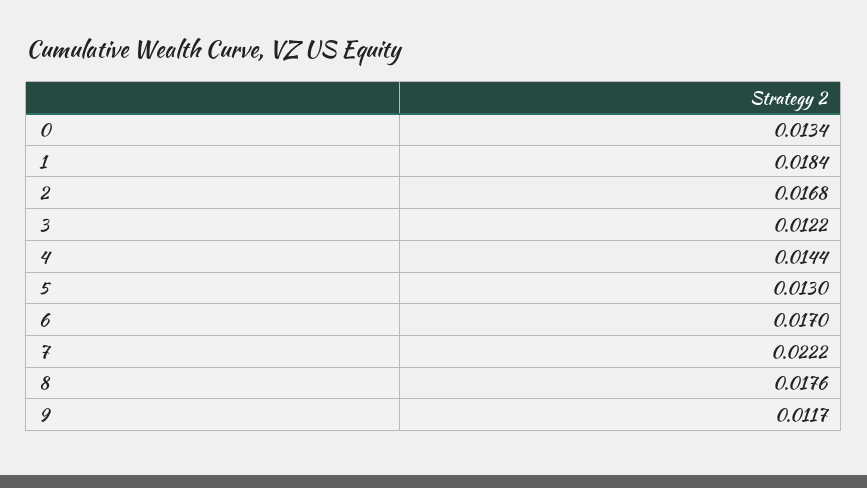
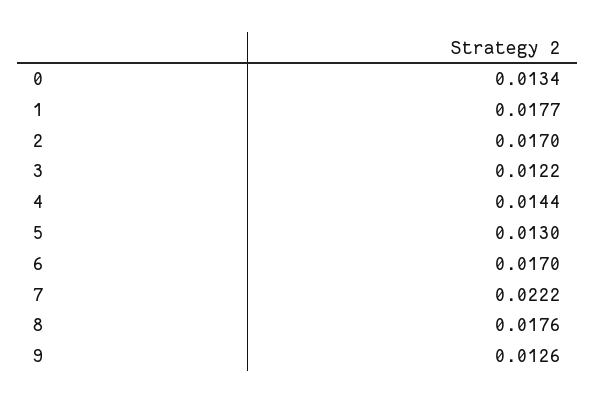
  {
    "0": 0.0134,
-   "1": 0.0184,
+   "1": 0.0177,
-   "2": 0.0168,
+   "2": 0.017,
    "3": 0.0122,
    "4": 0.0144,
    "5": 0.013,
    "6": 0.017,
    "7": 0.0222,
    "8": 0.0176,
-   "9": 0.0117
+   "9": 0.0126
  }

